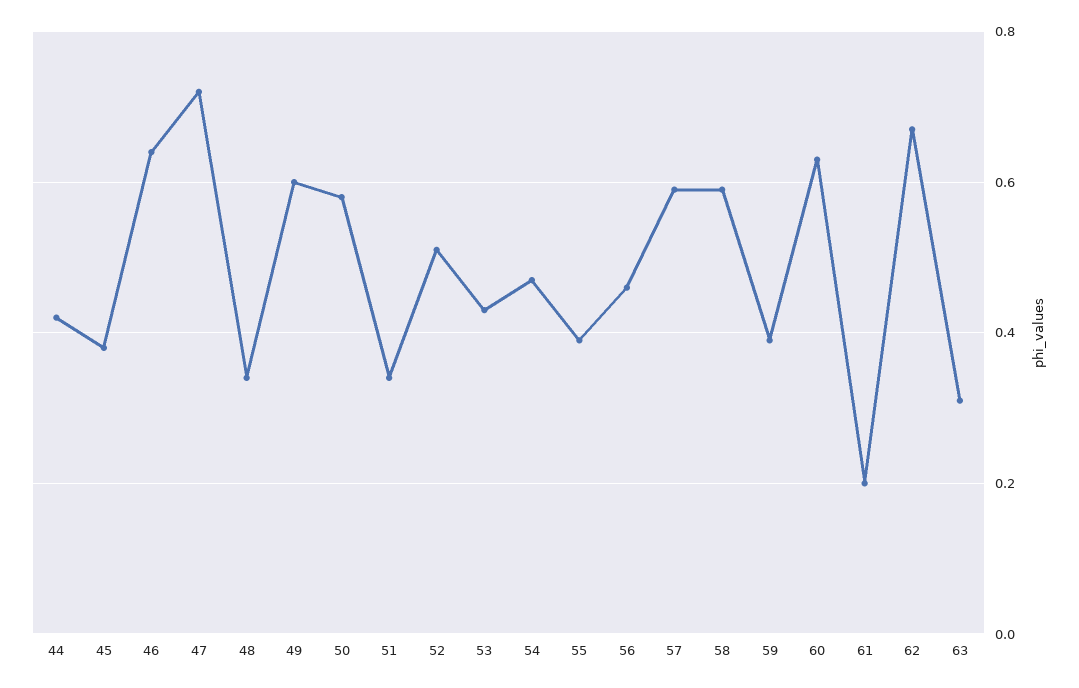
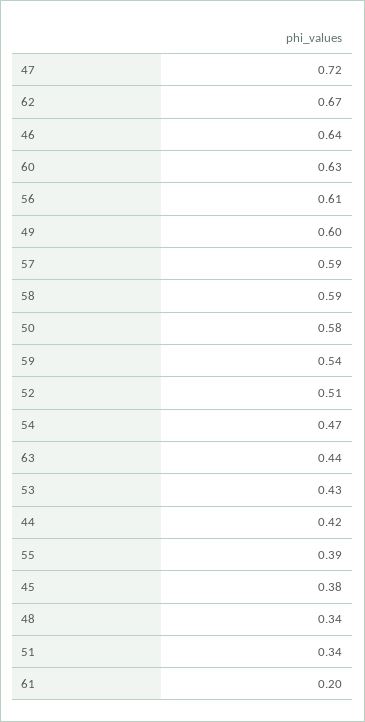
  {
    "44": 0.42,
    "45": 0.38,
    "46": 0.64,
    "47": 0.72,
    "48": 0.34,
    "49": 0.6,
    "50": 0.58,
    "51": 0.34,
    "52": 0.51,
    "53": 0.43,
    "54": 0.47,
    "55": 0.39,
-   "56": 0.45,
+   "56": 0.61,
    "57": 0.59,
    "58": 0.59,
-   "59": 0.4,
+   "59": 0.54,
    "60": 0.63,
    "61": 0.2,
    "62": 0.67,
-   "63": 0.3
+   "63": 0.44
  }

